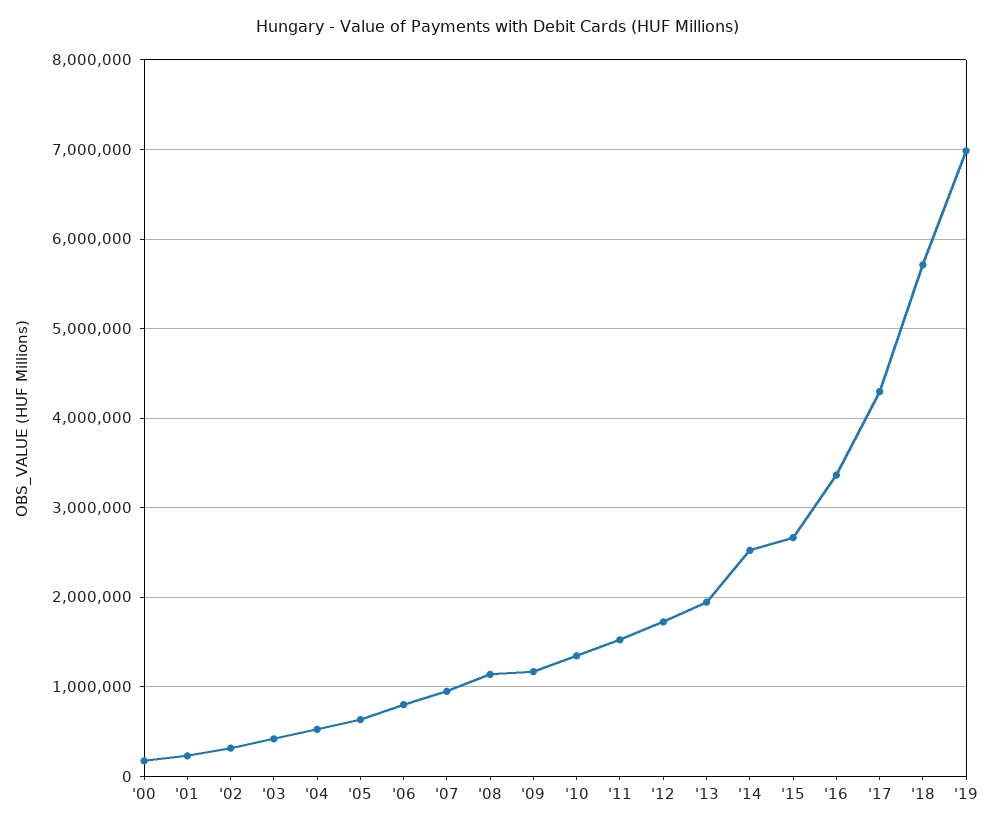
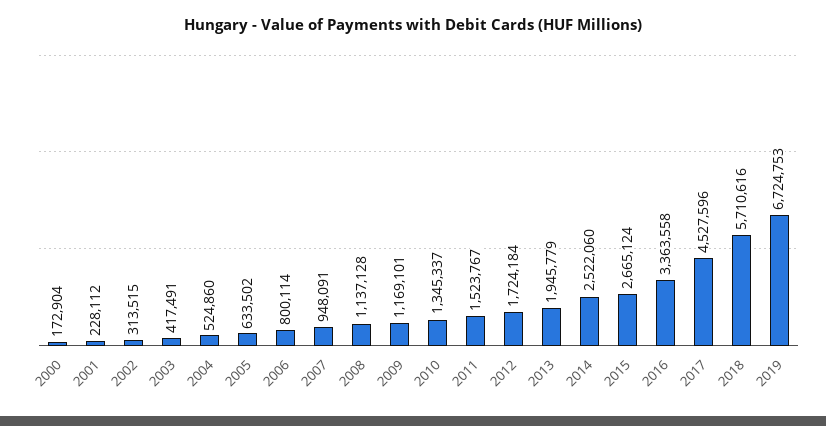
  {
    "'00": 172904,
    "'01": 228112,
    "'02": 313515,
    "'03": 417491,
    "'04": 524860,
    "'05": 633502,
    "'06": 800114,
    "'07": 948091,
    "'08": 1137128,
    "'09": 1169101,
    "'10": 1345337,
    "'11": 1523767,
    "'12": 1724184,
    "'13": 1945779,
    "'14": 2522060,
    "'15": 2665124,
    "'16": 3363558,
-   "'17": 4300000,
+   "'17": 4527596,
    "'18": 5710616,
-   "'19": 7000000
+   "'19": 6724753
  }

